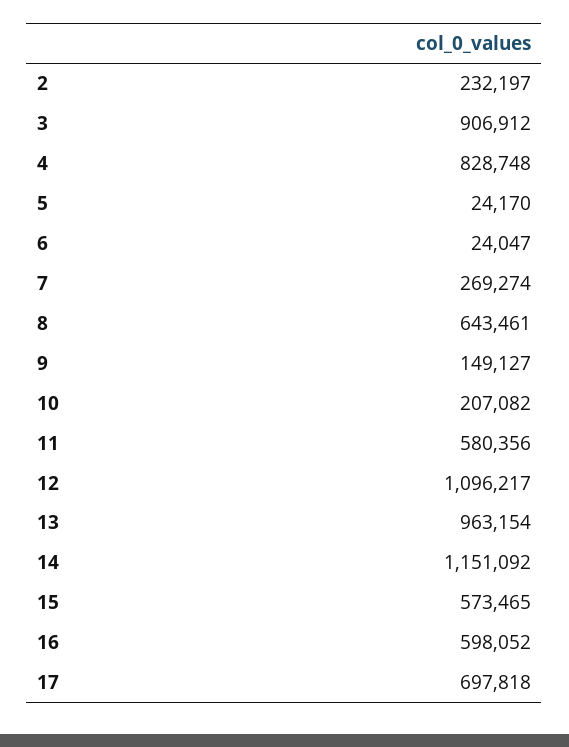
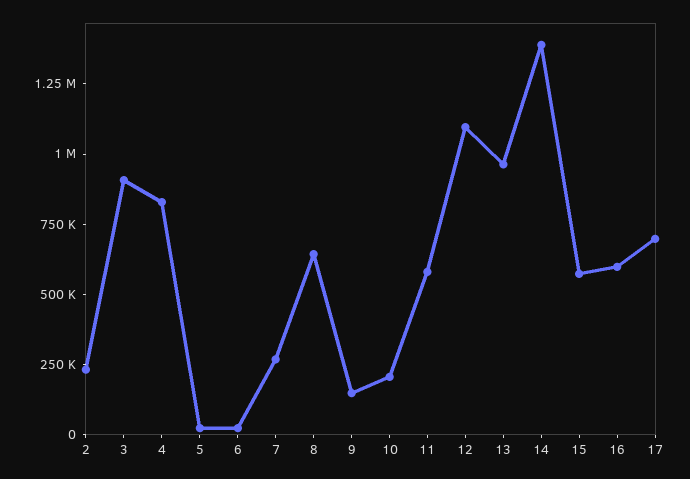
  {
    "2": 232197,
    "3": 906912,
    "4": 828748,
    "5": 24170,
    "6": 24047,
    "7": 269274,
    "8": 643461,
    "9": 149127,
    "10": 207082,
    "11": 580356,
    "12": 1096217,
    "13": 963154,
-   "14": 1151092,
+   "14": 1400000,
    "15": 573465,
    "16": 598052,
    "17": 697818
  }

